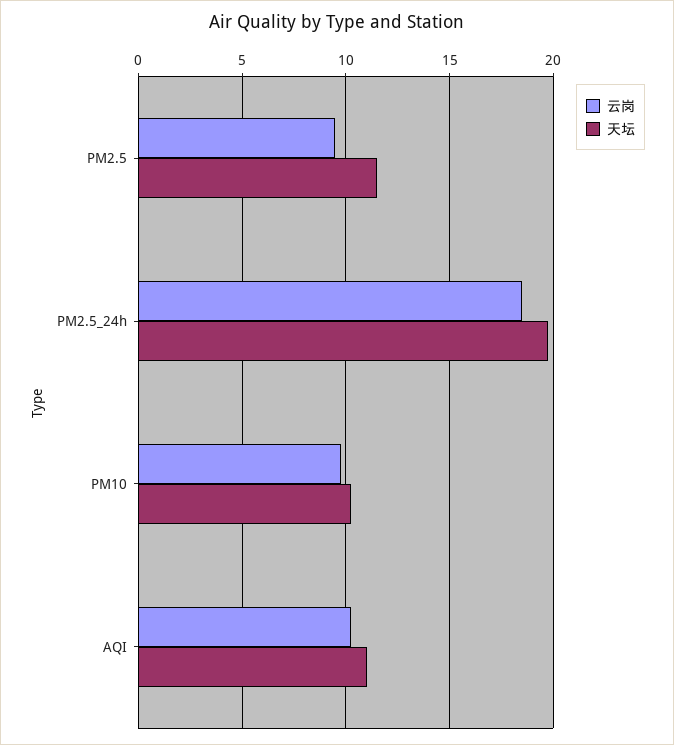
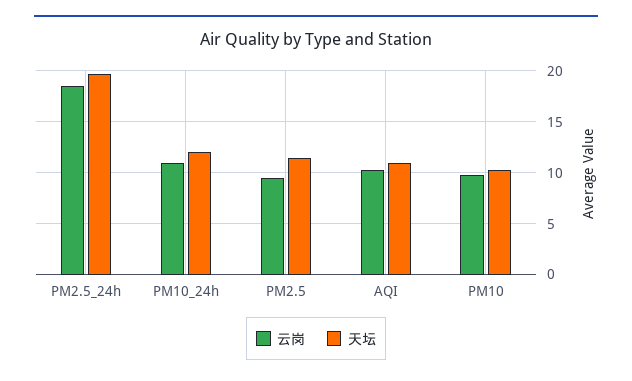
  {
    "云岗": {
      "PM2.5": 9.5,
      "PM2.5_24h": 18.5,
      "PM10": 10,
-     "AQI": 10.5
+     "AQI": 10.5,
+     "PM10_24h": 11
    },
    "天坛": {
      "PM2.5": 11.5,
      "PM2.5_24h": 20,
      "PM10": 10.5,
-     "AQI": 11
+     "AQI": 11,
+     "PM10_24h": 12
    }
  }

